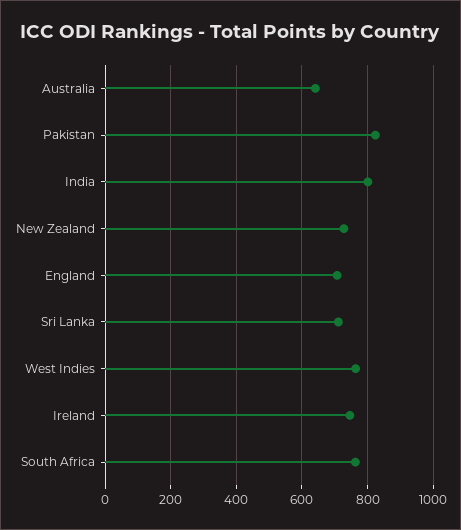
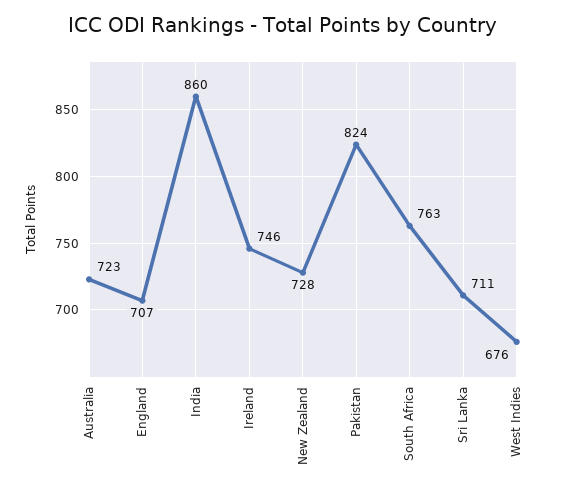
  {
-   "Australia": 640,
+   "Australia": 723,
    "Pakistan": 824,
-   "India": 800,
+   "India": 860,
    "New Zealand": 728,
    "England": 707,
    "Sri Lanka": 711,
-   "West Indies": 760,
+   "West Indies": 676,
    "Ireland": 746,
    "South Africa": 763
  }

